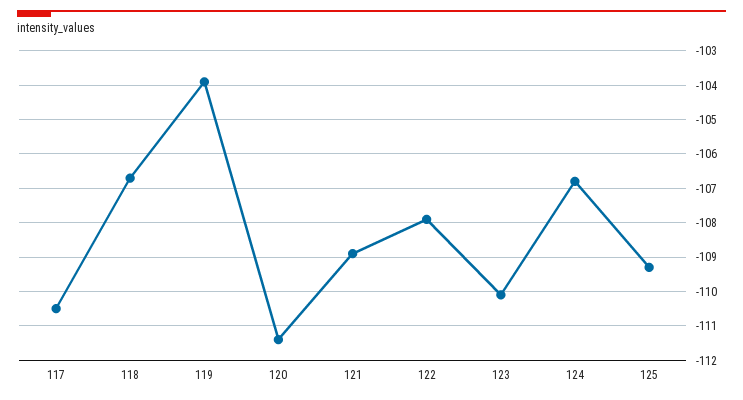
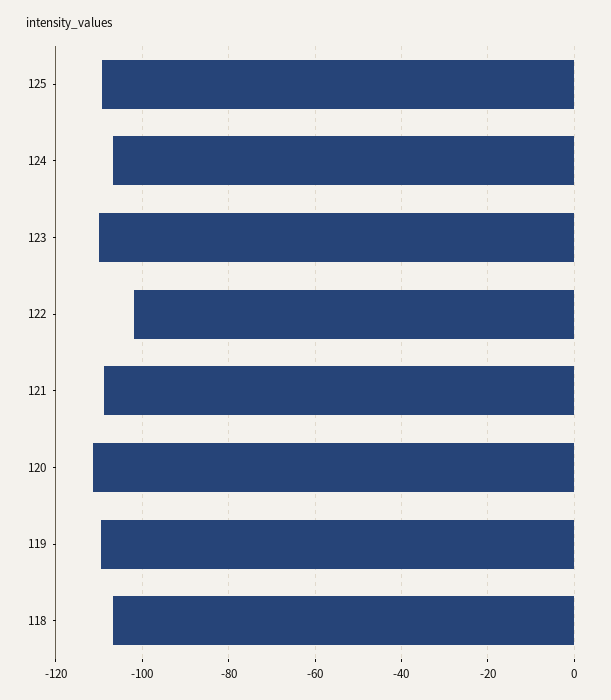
  {
-   "117": -110.5,
    "118": -106.5,
-   "119": -104,
+   "119": -110,
    "120": -111.5,
    "121": -109,
-   "122": -108,
+   "122": -102,
    "123": -110,
    "124": -107,
    "125": -109.5
  }

